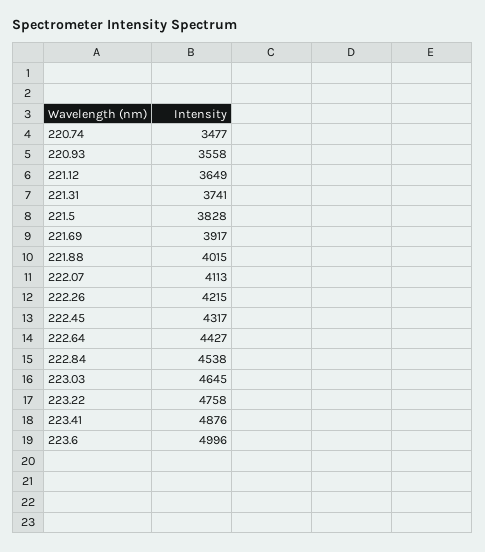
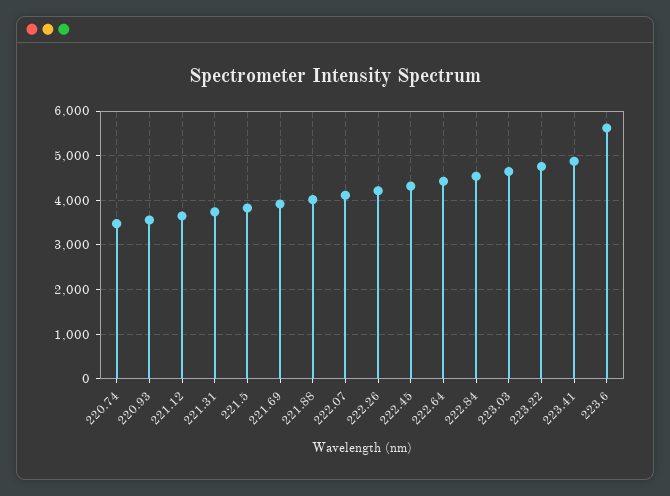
  {
    "220.74": 3477,
    "220.93": 3558,
    "221.12": 3649,
    "221.31": 3741,
    "221.5": 3828,
    "221.69": 3917,
    "221.88": 4015,
    "222.07": 4113,
    "222.26": 4215,
    "222.45": 4317,
    "222.64": 4427,
    "222.84": 4538,
    "223.03": 4645,
    "223.22": 4758,
    "223.41": 4876,
-   "223.6": 4996
+   "223.6": 5600
  }

